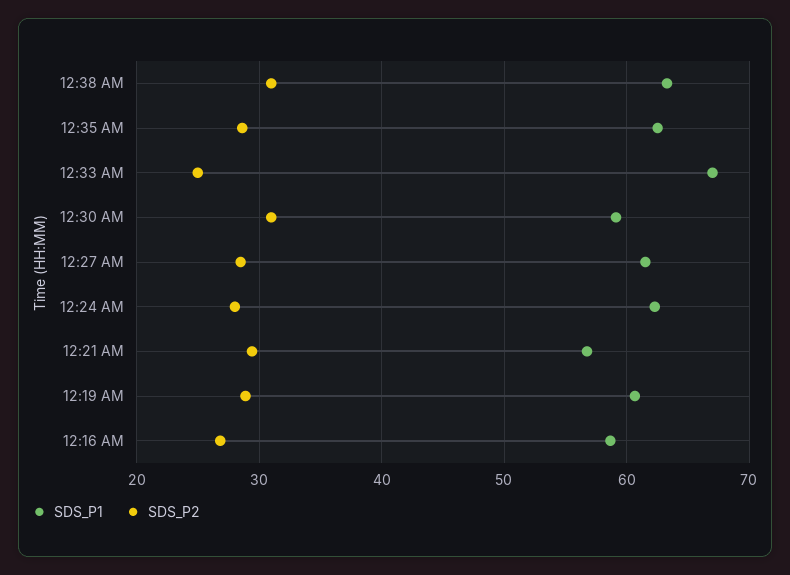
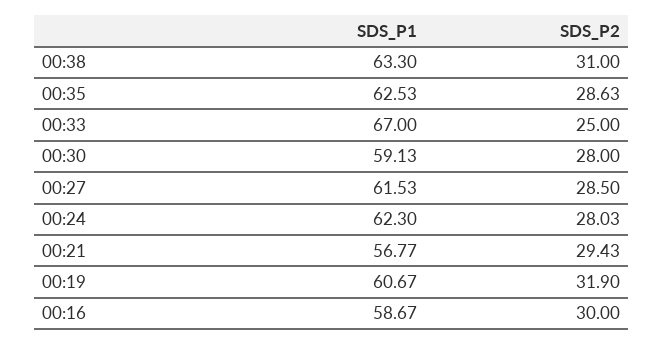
  {
    "SDS_P1": {
      "12:38 AM": 63.3,
      "12:35 AM": 62.53,
      "12:33 AM": 67,
      "12:30 AM": 59.13,
      "12:27 AM": 61.53,
      "12:24 AM": 62.3,
      "12:21 AM": 56.77,
      "12:19 AM": 60.67,
      "12:16 AM": 58.67
    },
    "SDS_P2": {
      "12:38 AM": 31,
      "12:35 AM": 28.63,
      "12:33 AM": 25,
-     "12:30 AM": 31,
+     "12:30 AM": 28,
      "12:27 AM": 28.5,
      "12:24 AM": 28.03,
      "12:21 AM": 29.43,
-     "12:19 AM": 29,
+     "12:19 AM": 31.9,
-     "12:16 AM": 27
+     "12:16 AM": 30
    }
  }

